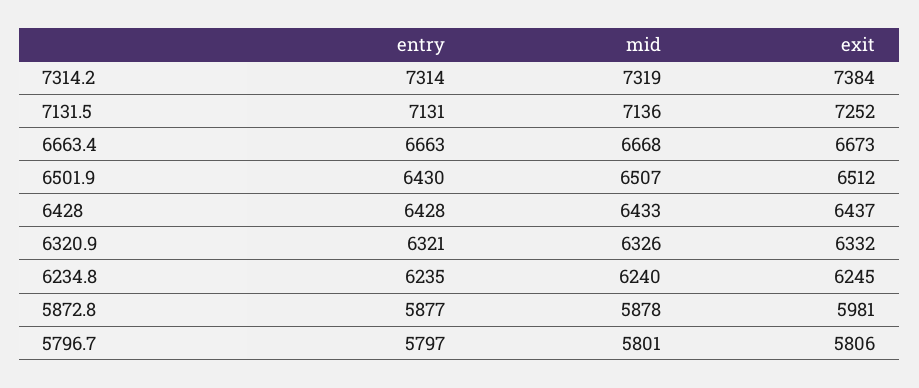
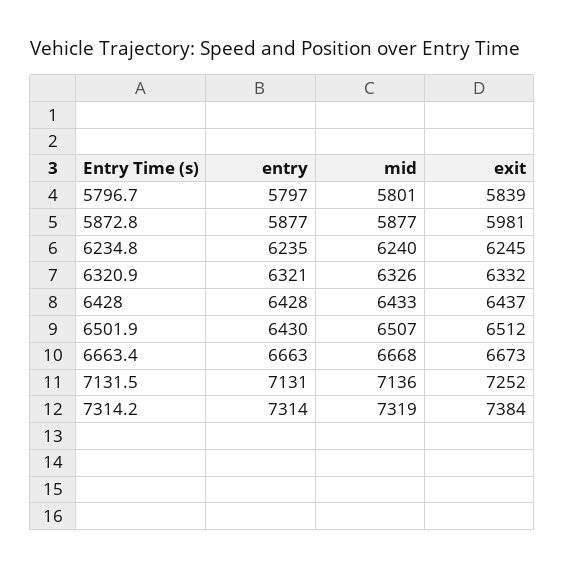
  {
    "entry": {
      "7314.2": 7314,
      "7131.5": 7131,
      "6663.4": 6663,
      "6501.9": 6430,
      "6428": 6428,
      "6320.9": 6321,
      "6234.8": 6235,
      "5872.8": 5877,
      "5796.7": 5797
    },
    "mid": {
      "7314.2": 7319,
      "7131.5": 7136,
      "6663.4": 6668,
      "6501.9": 6507,
      "6428": 6433,
      "6320.9": 6326,
      "6234.8": 6240,
-     "5872.8": 5878,
+     "5872.8": 5877,
      "5796.7": 5801
    },
    "exit": {
      "7314.2": 7384,
      "7131.5": 7252,
      "6663.4": 6673,
      "6501.9": 6512,
      "6428": 6437,
      "6320.9": 6332,
      "6234.8": 6245,
      "5872.8": 5981,
-     "5796.7": 5806
+     "5796.7": 5839
    }
  }

